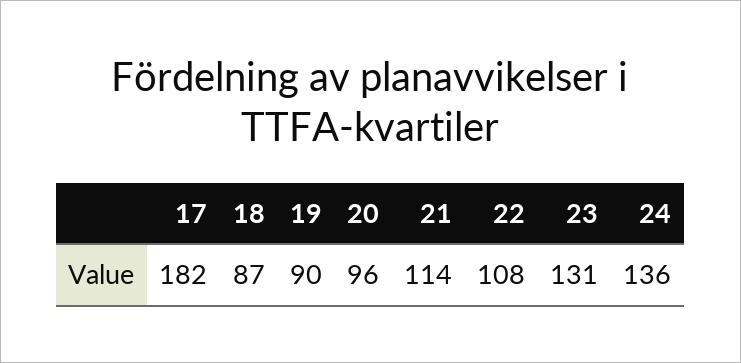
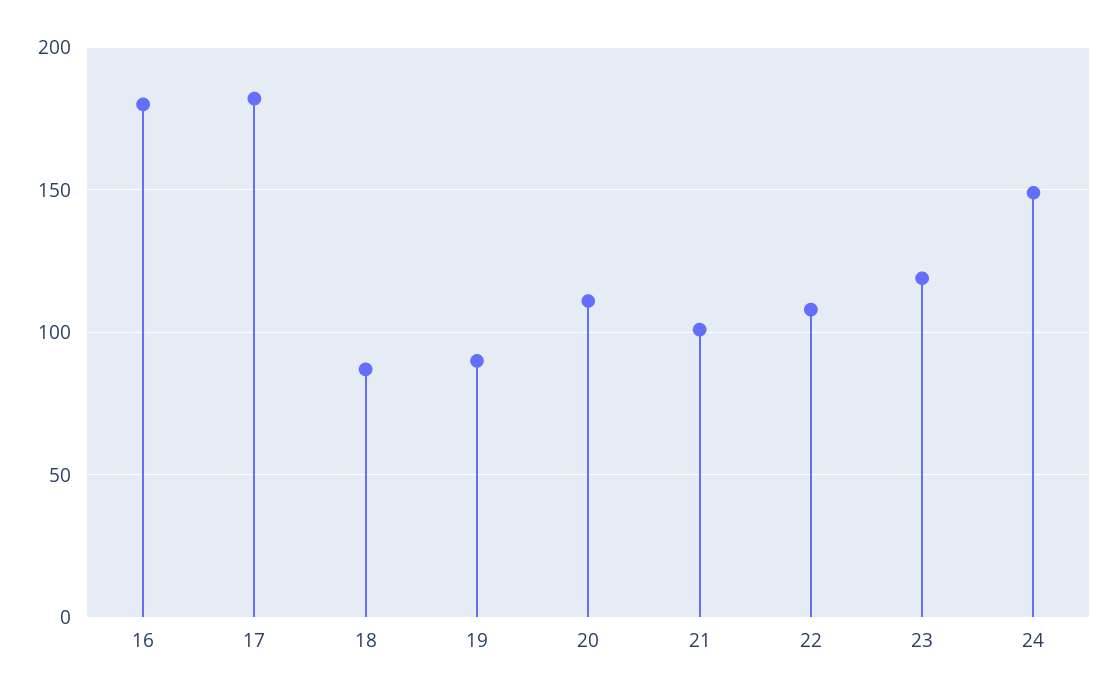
  {
    "17": 182,
    "18": 87,
    "19": 90,
-   "20": 96,
+   "20": 110,
-   "21": 114,
+   "21": 100,
    "22": 108,
-   "23": 131,
+   "23": 120,
-   "24": 136
+   "24": 150,
+   "16": 180
  }

